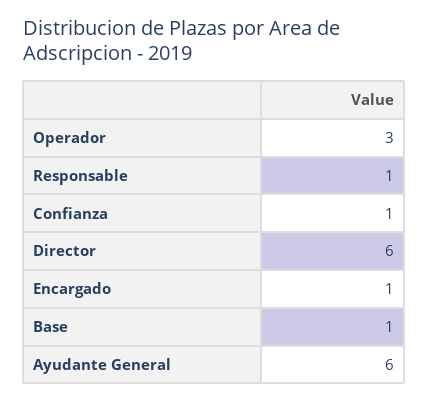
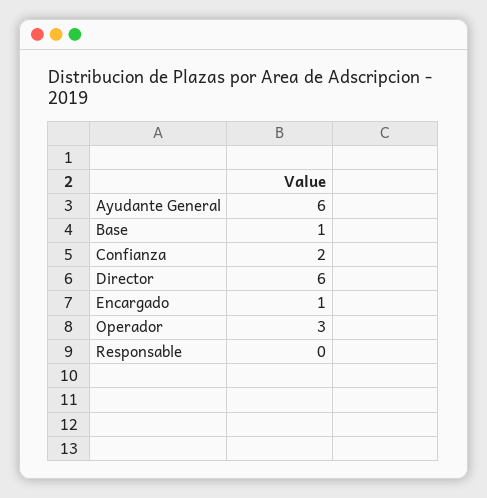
  {
    "Operador": 3,
-   "Responsable": 1,
+   "Responsable": 0,
-   "Confianza": 1,
+   "Confianza": 2,
    "Director": 6,
    "Encargado": 1,
    "Base": 1,
    "Ayudante General": 6
  }

